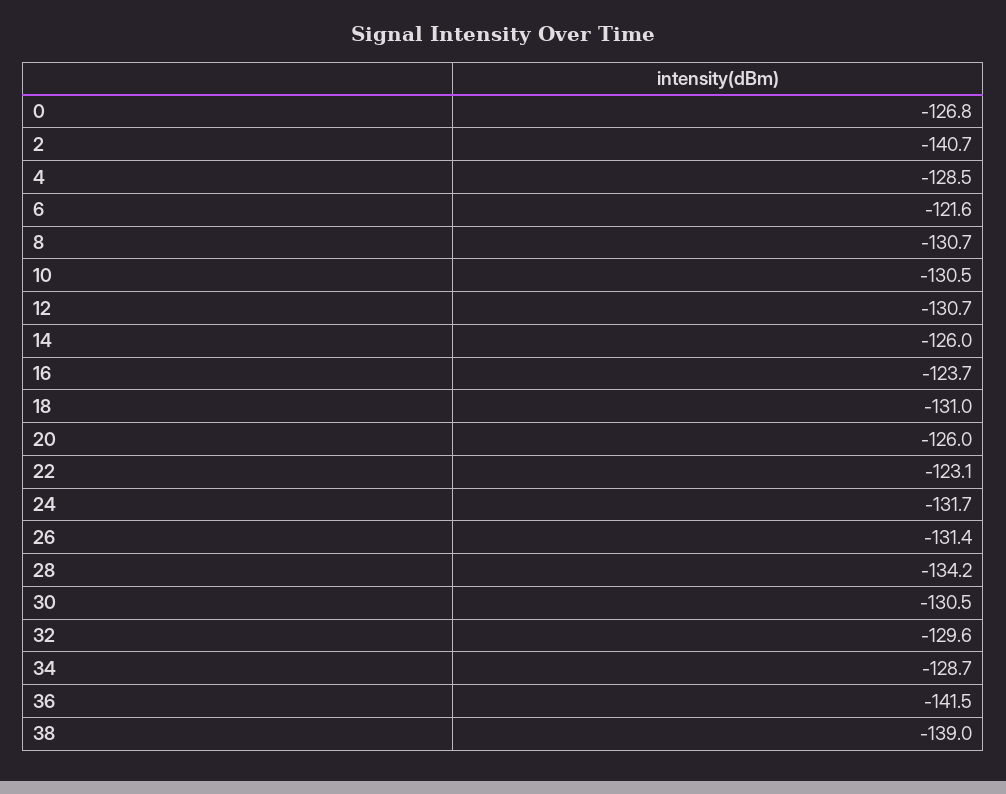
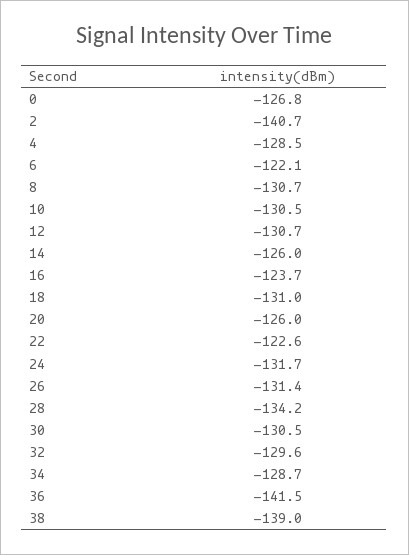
  {
    "0": -126.8,
    "2": -140.7,
    "4": -128.5,
-   "6": -121.6,
+   "6": -122.1,
    "8": -130.7,
    "10": -130.5,
    "12": -130.7,
    "14": -126,
    "16": -123.7,
    "18": -131,
    "20": -126,
-   "22": -123.1,
+   "22": -122.6,
    "24": -131.7,
    "26": -131.4,
    "28": -134.2,
    "30": -130.5,
    "32": -129.6,
    "34": -128.7,
    "36": -141.5,
    "38": -139
  }

